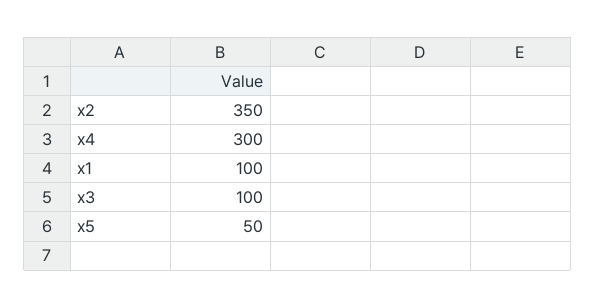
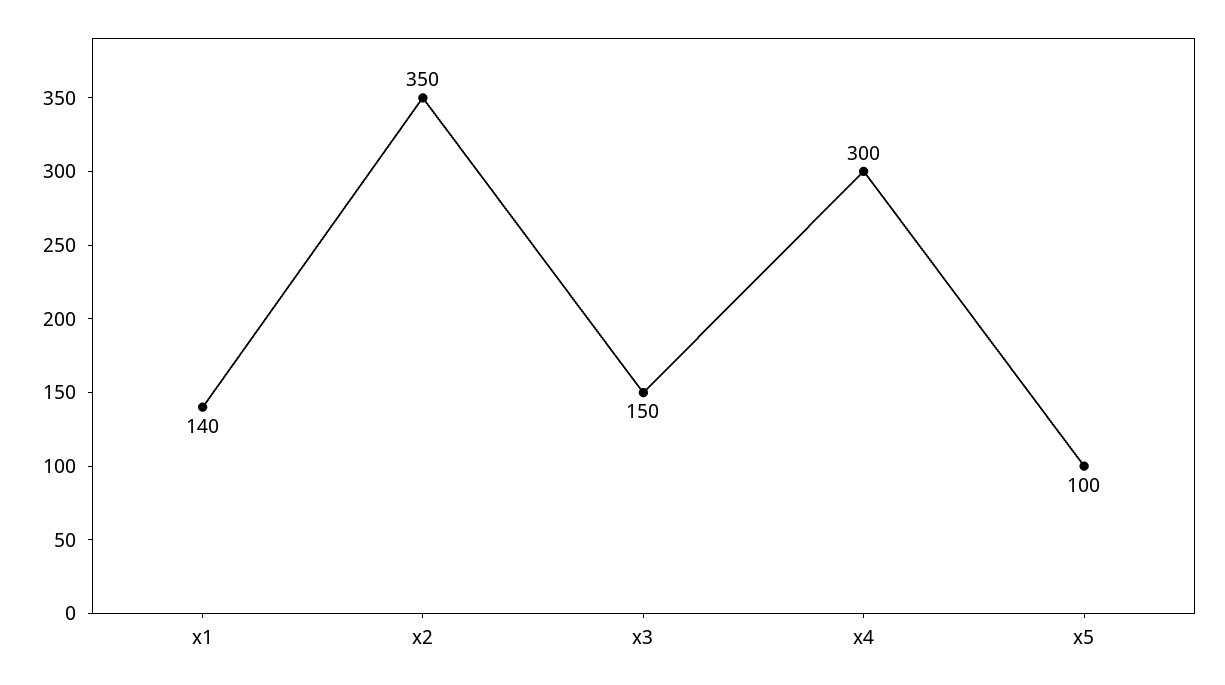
  {
    "x2": 350,
    "x4": 300,
-   "x1": 100,
+   "x1": 140,
-   "x3": 100,
+   "x3": 150,
-   "x5": 50
+   "x5": 100
  }

